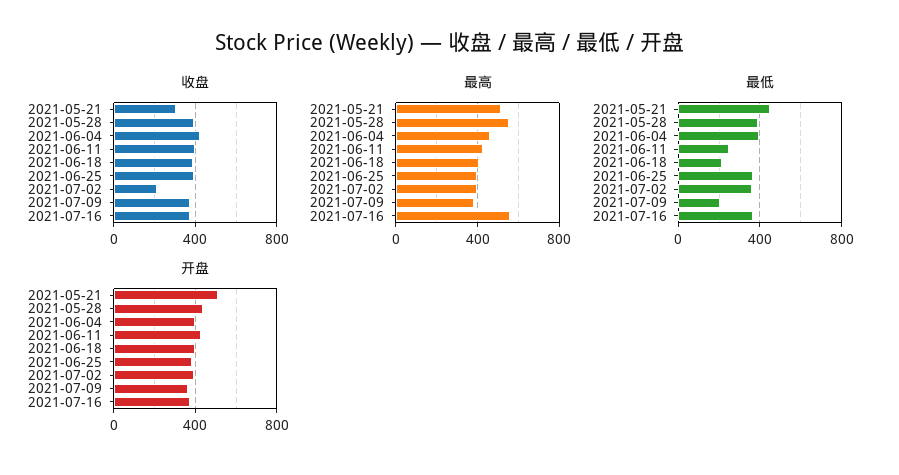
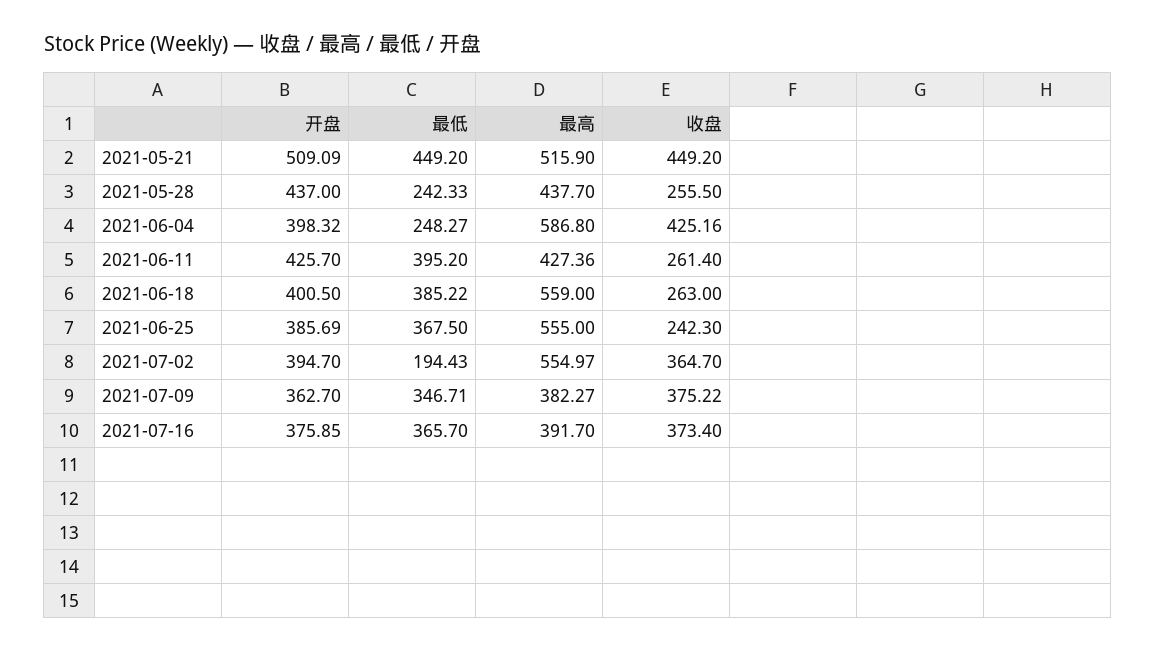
  {
    "收盘": {
-     "2021-05-21": 300,
+     "2021-05-21": 449.2,
-     "2021-05-28": 400,
+     "2021-05-28": 255.5,
      "2021-06-04": 425.16,
-     "2021-06-11": 400,
+     "2021-06-11": 261.4,
-     "2021-06-18": 400,
+     "2021-06-18": 263,
-     "2021-06-25": 400,
+     "2021-06-25": 242.3,
-     "2021-07-02": 200,
+     "2021-07-02": 364.7,
      "2021-07-09": 375.22,
      "2021-07-16": 373.4
    },
    "最高": {
      "2021-05-21": 515.9,
-     "2021-05-28": 550,
+     "2021-05-28": 437.7,
-     "2021-06-04": 450,
+     "2021-06-04": 586.8,
      "2021-06-11": 427.36,
-     "2021-06-18": 400,
+     "2021-06-18": 559,
-     "2021-06-25": 400,
+     "2021-06-25": 555,
-     "2021-07-02": 400,
+     "2021-07-02": 554.97,
      "2021-07-09": 382.27,
-     "2021-07-16": 550
+     "2021-07-16": 391.7
    },
    "最低": {
      "2021-05-21": 449.2,
-     "2021-05-28": 400,
+     "2021-05-28": 242.33,
-     "2021-06-04": 400,
+     "2021-06-04": 248.27,
-     "2021-06-11": 250,
+     "2021-06-11": 395.2,
-     "2021-06-18": 200,
+     "2021-06-18": 385.22,
      "2021-06-25": 367.5,
-     "2021-07-02": 350,
+     "2021-07-02": 194.43,
-     "2021-07-09": 200,
+     "2021-07-09": 346.71,
      "2021-07-16": 365.7
    },
    "开盘": {
      "2021-05-21": 509.09,
      "2021-05-28": 437,
      "2021-06-04": 398.32,
      "2021-06-11": 425.7,
      "2021-06-18": 400.5,
      "2021-06-25": 385.69,
      "2021-07-02": 394.7,
      "2021-07-09": 362.7,
      "2021-07-16": 375.85
    }
  }

